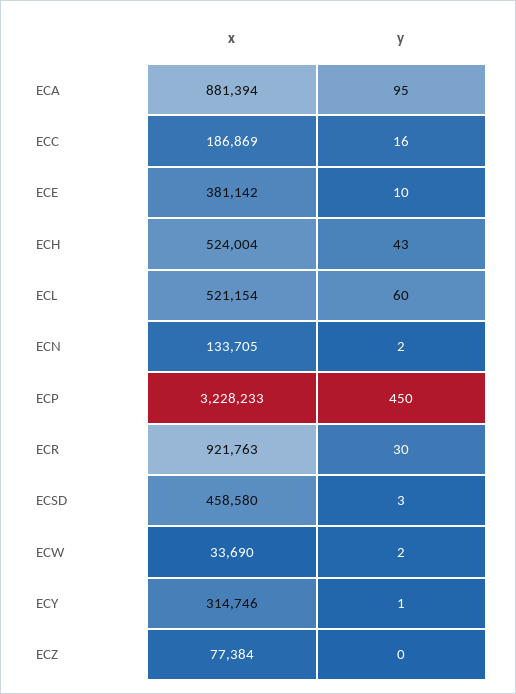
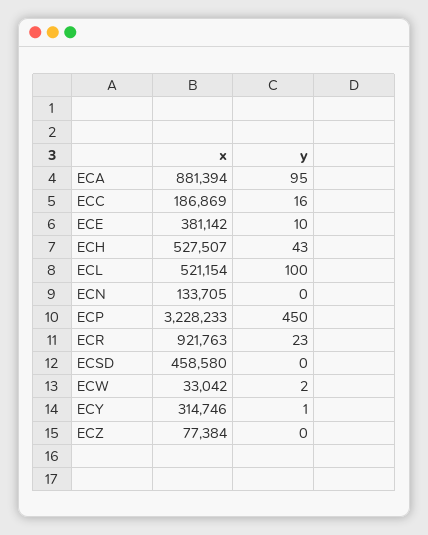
  {
    "x": {
      "ECA": 881394,
      "ECC": 186869,
      "ECE": 381142,
-     "ECH": 524004,
+     "ECH": 527507,
      "ECL": 521154,
      "ECN": 133705,
      "ECP": 3228233,
      "ECR": 921763,
      "ECSD": 458580,
-     "ECW": 33690,
+     "ECW": 33042,
      "ECY": 314746,
      "ECZ": 77384
    },
    "y": {
      "ECA": 95,
      "ECC": 16,
      "ECE": 10,
      "ECH": 43,
-     "ECL": 60,
+     "ECL": 100,
-     "ECN": 2,
+     "ECN": 0,
      "ECP": 450,
-     "ECR": 30,
+     "ECR": 23,
-     "ECSD": 3,
+     "ECSD": 0,
      "ECW": 2,
      "ECY": 1,
      "ECZ": 0
    }
  }

